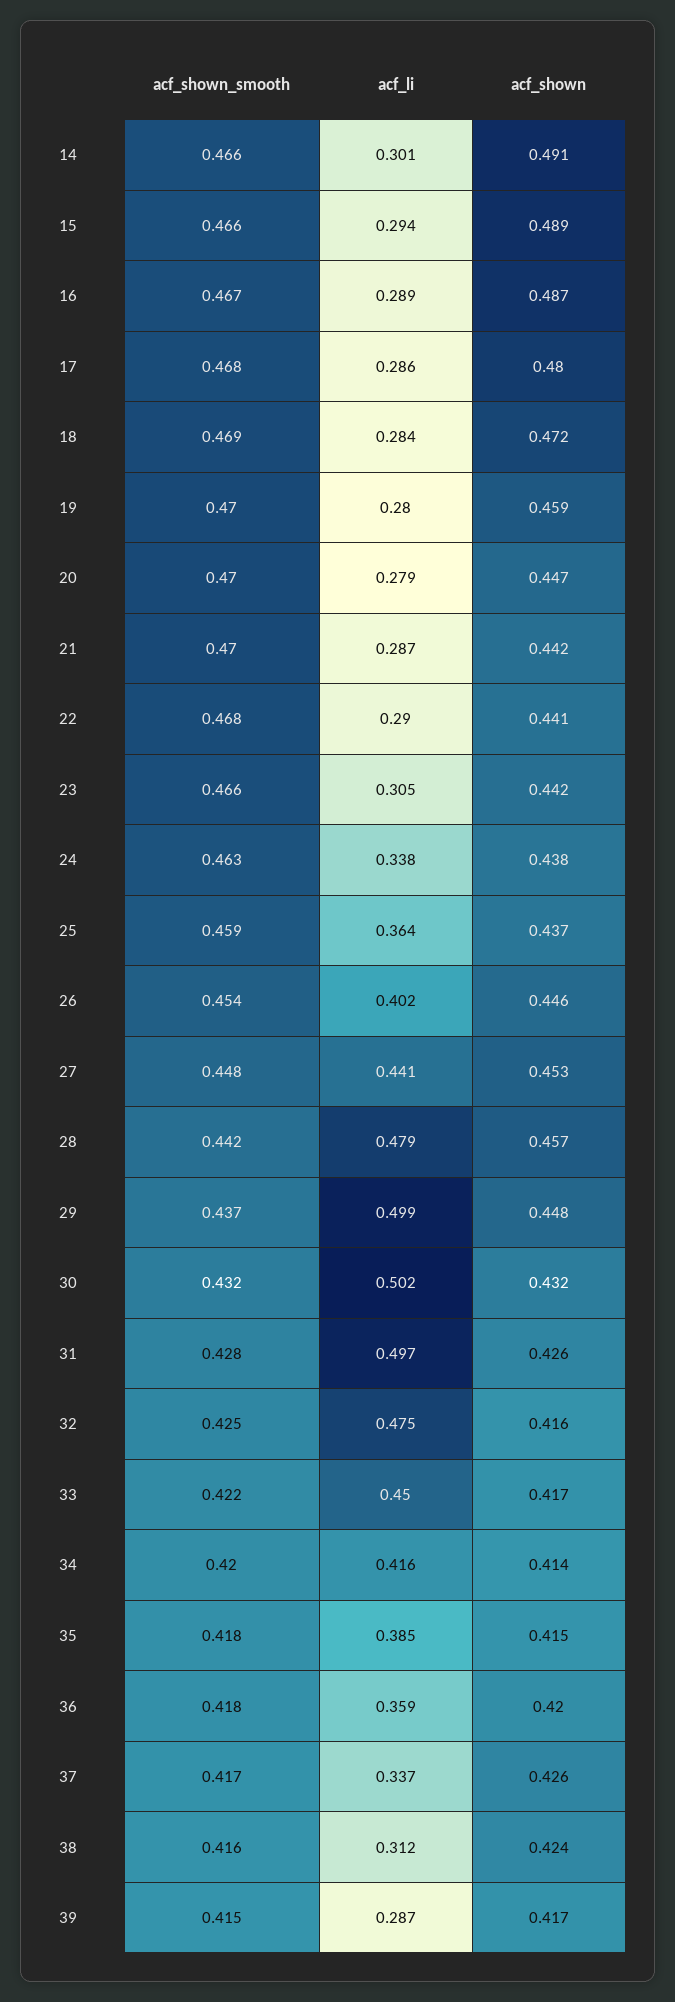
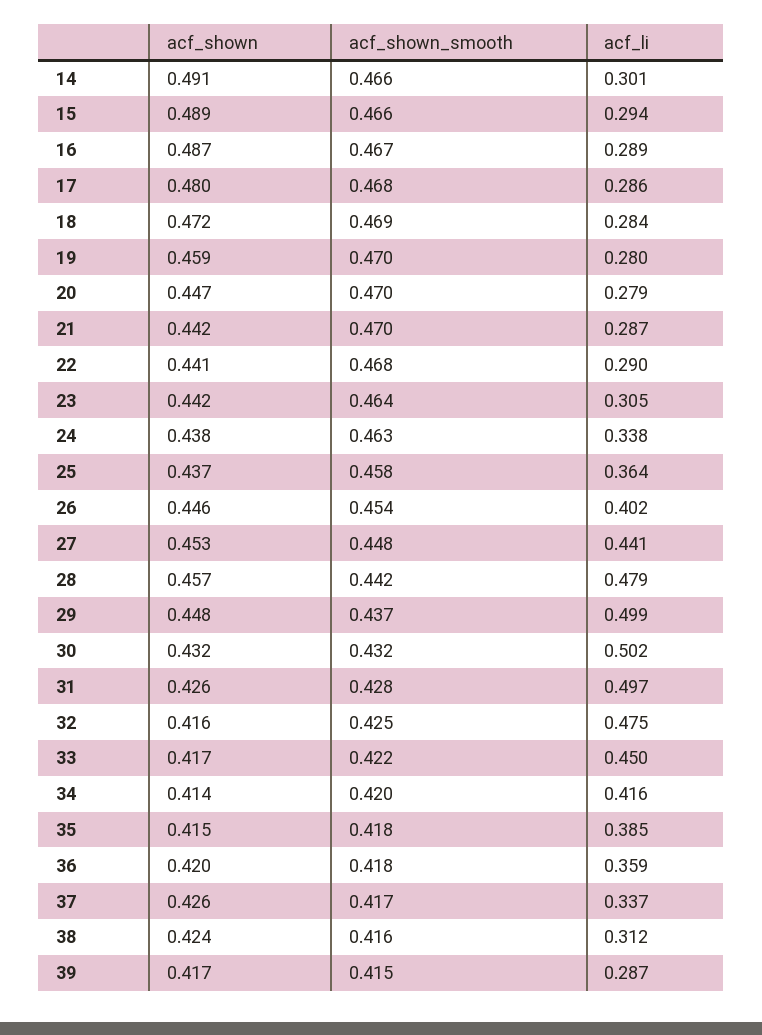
  {
    "acf_shown_smooth": {
      "14": 0.466,
      "15": 0.466,
      "16": 0.467,
      "17": 0.468,
      "18": 0.469,
      "19": 0.47,
      "20": 0.47,
      "21": 0.47,
      "22": 0.468,
-     "23": 0.466,
+     "23": 0.464,
      "24": 0.463,
-     "25": 0.459,
+     "25": 0.458,
      "26": 0.454,
      "27": 0.448,
      "28": 0.442,
      "29": 0.437,
      "30": 0.432,
      "31": 0.428,
      "32": 0.425,
      "33": 0.422,
      "34": 0.42,
      "35": 0.418,
      "36": 0.418,
      "37": 0.417,
      "38": 0.416,
      "39": 0.415
    },
    "acf_li": {
      "14": 0.301,
      "15": 0.294,
      "16": 0.289,
      "17": 0.286,
      "18": 0.284,
      "19": 0.28,
      "20": 0.279,
      "21": 0.287,
      "22": 0.29,
      "23": 0.305,
      "24": 0.338,
      "25": 0.364,
      "26": 0.402,
      "27": 0.441,
      "28": 0.479,
      "29": 0.499,
      "30": 0.502,
      "31": 0.497,
      "32": 0.475,
      "33": 0.45,
      "34": 0.416,
      "35": 0.385,
      "36": 0.359,
      "37": 0.337,
      "38": 0.312,
      "39": 0.287
    },
    "acf_shown": {
      "14": 0.491,
      "15": 0.489,
      "16": 0.487,
      "17": 0.48,
      "18": 0.472,
      "19": 0.459,
      "20": 0.447,
      "21": 0.442,
      "22": 0.441,
      "23": 0.442,
      "24": 0.438,
      "25": 0.437,
      "26": 0.446,
      "27": 0.453,
      "28": 0.457,
      "29": 0.448,
      "30": 0.432,
      "31": 0.426,
      "32": 0.416,
      "33": 0.417,
      "34": 0.414,
      "35": 0.415,
      "36": 0.42,
      "37": 0.426,
      "38": 0.424,
      "39": 0.417
    }
  }

